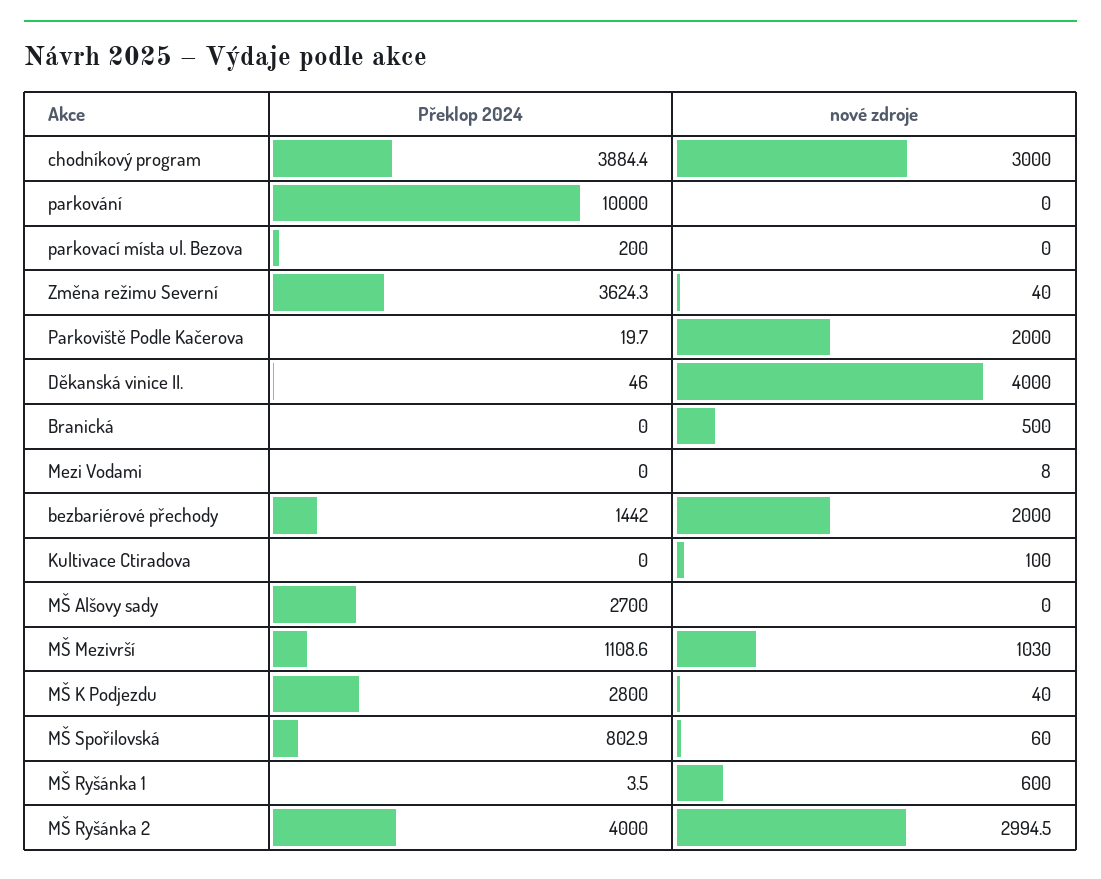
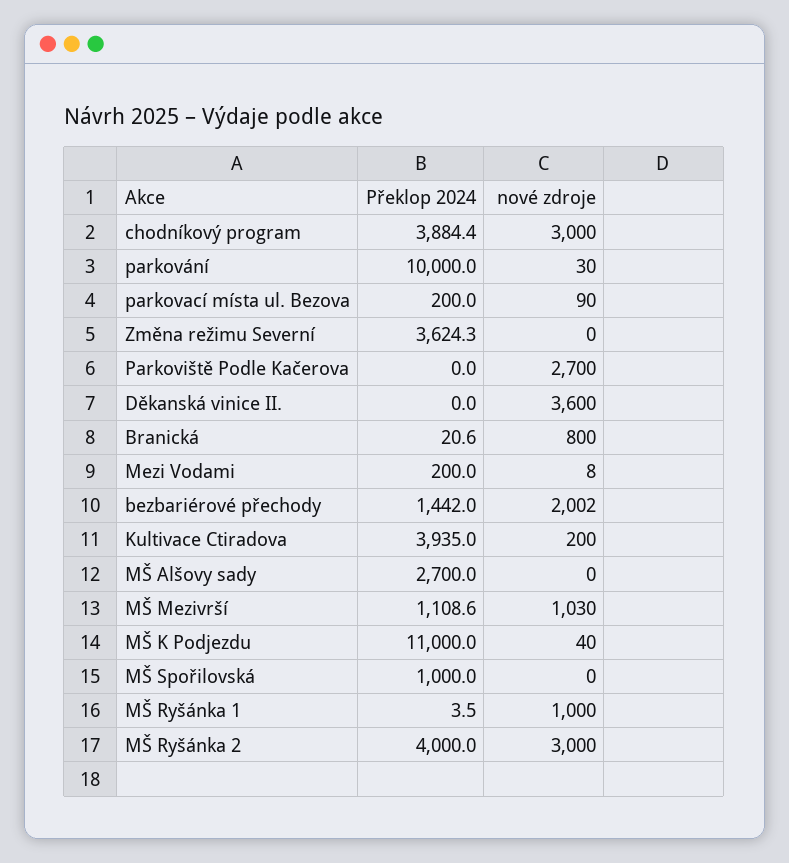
  {
    "Překlop 2024": {
      "chodníkový program": 3884.4,
      "parkování": 10000,
      "parkovací místa ul. Bezova": 200,
      "Změna režimu Severní": 3624.3,
-     "Parkoviště Podle Kačerova": 19.7,
+     "Parkoviště Podle Kačerova": 0,
-     "Děkanská vinice II.": 46,
+     "Děkanská vinice II.": 0,
-     "Branická": 0,
+     "Branická": 20.6,
-     "Mezi Vodami": 0,
+     "Mezi Vodami": 200,
      "bezbariérové přechody": 1442,
-     "Kultivace Ctiradova": 0,
+     "Kultivace Ctiradova": 3935,
      "MŠ Alšovy sady": 2700,
      "MŠ Mezivrší": 1108.6,
-     "MŠ K Podjezdu": 2800,
+     "MŠ K Podjezdu": 11000,
-     "MŠ Spořilovská": 802.9,
+     "MŠ Spořilovská": 1000,
      "MŠ Ryšánka 1": 3.5,
      "MŠ Ryšánka 2": 4000
    },
    "nové zdroje": {
      "chodníkový program": 3000,
-     "parkování": 0,
+     "parkování": 30,
-     "parkovací místa ul. Bezova": 0,
+     "parkovací místa ul. Bezova": 90,
-     "Změna režimu Severní": 40,
+     "Změna režimu Severní": 0,
-     "Parkoviště Podle Kačerova": 2000,
+     "Parkoviště Podle Kačerova": 2700,
-     "Děkanská vinice II.": 4000,
+     "Děkanská vinice II.": 3600,
-     "Branická": 500,
+     "Branická": 800,
      "Mezi Vodami": 8,
-     "bezbariérové přechody": 2000,
+     "bezbariérové přechody": 2002,
-     "Kultivace Ctiradova": 100,
+     "Kultivace Ctiradova": 200,
      "MŠ Alšovy sady": 0,
      "MŠ Mezivrší": 1030,
      "MŠ K Podjezdu": 40,
-     "MŠ Spořilovská": 60,
+     "MŠ Spořilovská": 0,
-     "MŠ Ryšánka 1": 600,
+     "MŠ Ryšánka 1": 1000,
-     "MŠ Ryšánka 2": 2994.5
+     "MŠ Ryšánka 2": 3000
    }
  }

